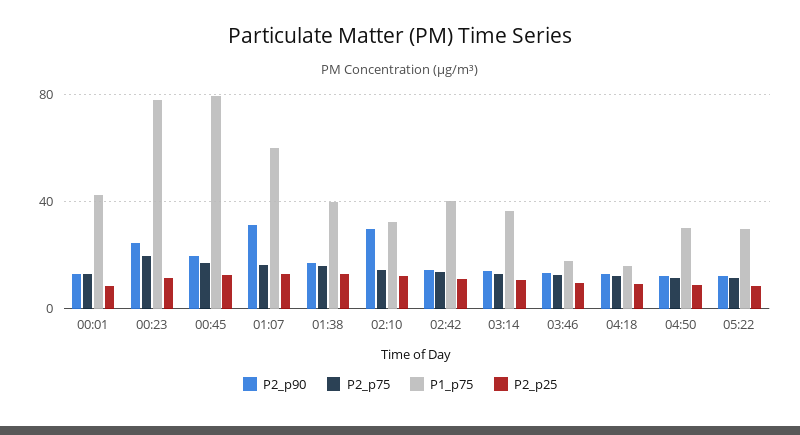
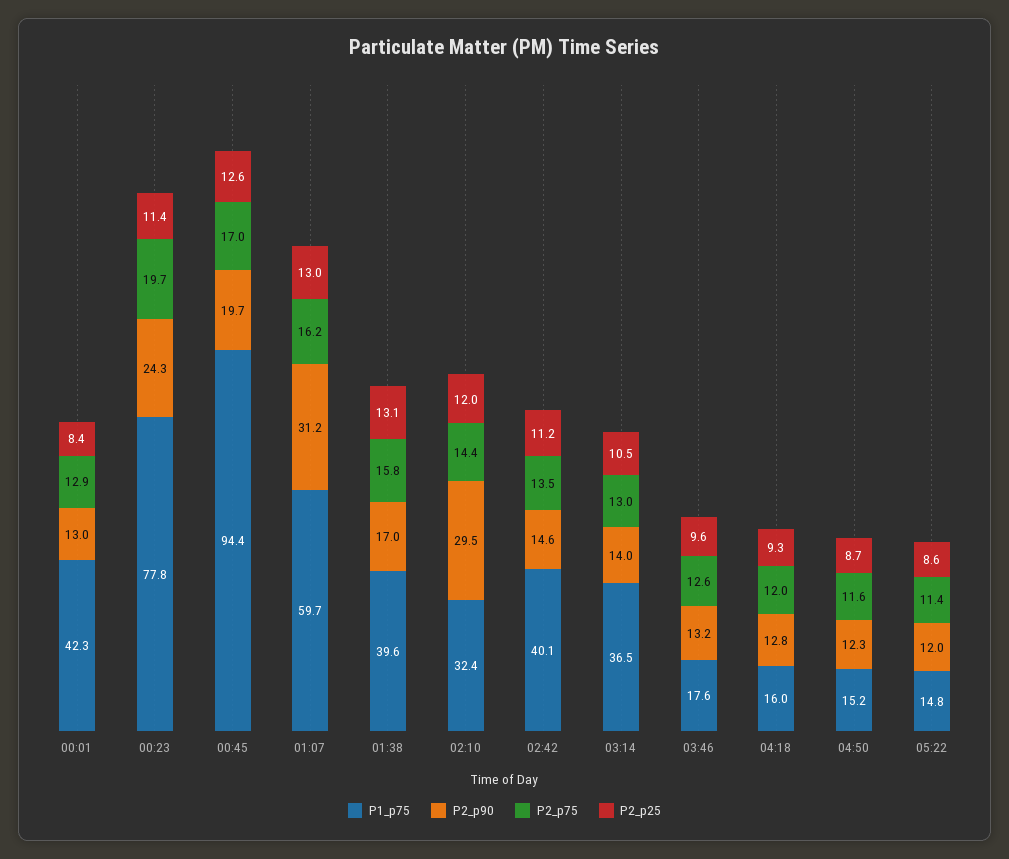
  {
    "P2_p90": {
      "00:01": 13,
      "00:23": 24.3,
      "00:45": 19.7,
      "01:07": 31.2,
      "01:38": 17,
      "02:10": 29.5,
      "02:42": 14.6,
      "03:14": 14,
      "03:46": 13.2,
      "04:18": 12.8,
      "04:50": 12.3,
      "05:22": 12
    },
    "P2_p75": {
      "00:01": 12.9,
      "00:23": 19.7,
      "00:45": 17,
      "01:07": 16.2,
      "01:38": 15.8,
      "02:10": 14.4,
      "02:42": 13.5,
      "03:14": 13,
      "03:46": 12.6,
      "04:18": 12,
      "04:50": 11.6,
      "05:22": 11.4
    },
    "P1_p75": {
      "00:01": 42.3,
      "00:23": 77.8,
-     "00:45": 80,
+     "00:45": 94.4,
      "01:07": 59.7,
      "01:38": 39.6,
      "02:10": 32.4,
      "02:42": 40.1,
      "03:14": 36.5,
      "03:46": 17.6,
      "04:18": 16,
-     "04:50": 30,
+     "04:50": 15.2,
-     "05:22": 30
+     "05:22": 14.8
    },
    "P2_p25": {
      "00:01": 8.4,
      "00:23": 11.4,
      "00:45": 12.6,
      "01:07": 13,
      "01:38": 13.1,
      "02:10": 12,
      "02:42": 11.2,
      "03:14": 10.5,
      "03:46": 9.6,
      "04:18": 9.3,
      "04:50": 8.7,
      "05:22": 8.6
    }
  }

